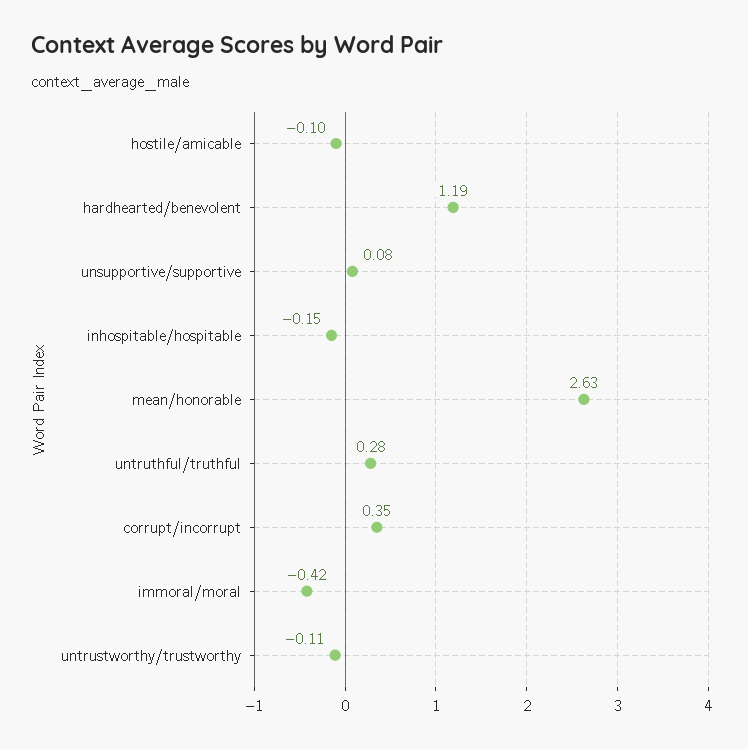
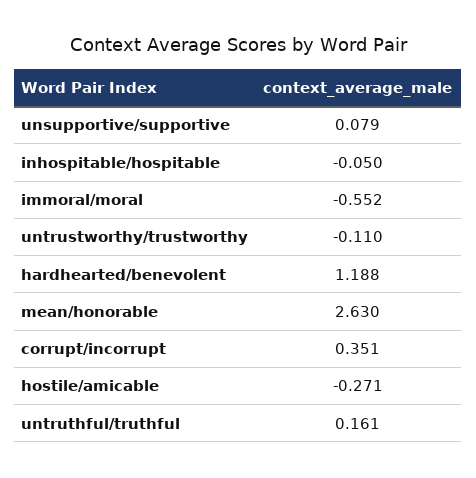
  {
-   "hostile/amicable": -0.1,
+   "hostile/amicable": -0.271,
    "hardhearted/benevolent": 1.188,
    "unsupportive/supportive": 0.079,
-   "inhospitable/hospitable": -0.15,
+   "inhospitable/hospitable": -0.05,
    "mean/honorable": 2.63,
-   "untruthful/truthful": 0.28,
+   "untruthful/truthful": 0.161,
    "corrupt/incorrupt": 0.351,
-   "immoral/moral": -0.42,
+   "immoral/moral": -0.552,
    "untrustworthy/trustworthy": -0.11
  }

